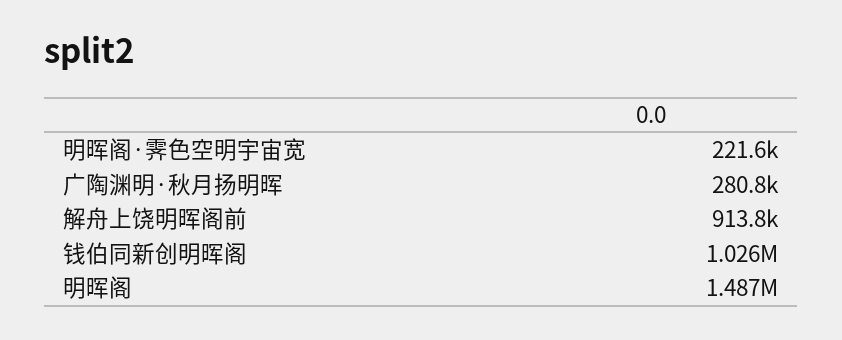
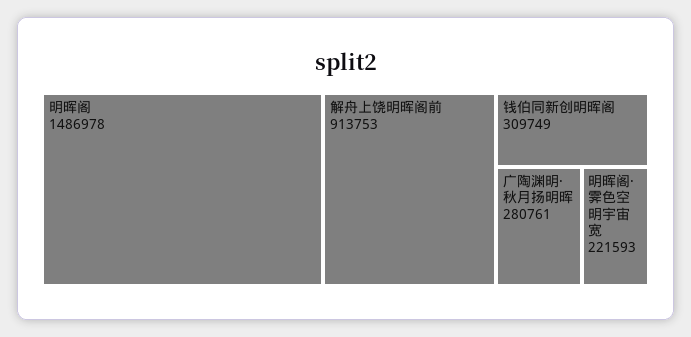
  {
    "明晖阁·霁色空明宇宙宽": 221593,
    "广陶渊明·秋月扬明晖": 280761,
    "解舟上饶明晖阁前": 913753,
-   "钱伯同新创明晖阁": 1026000,
+   "钱伯同新创明晖阁": 309749,
    "明晖阁": 1486978
  }

